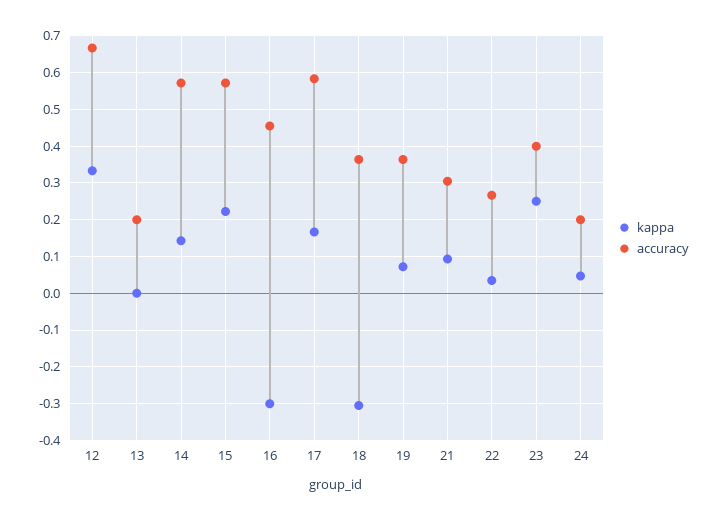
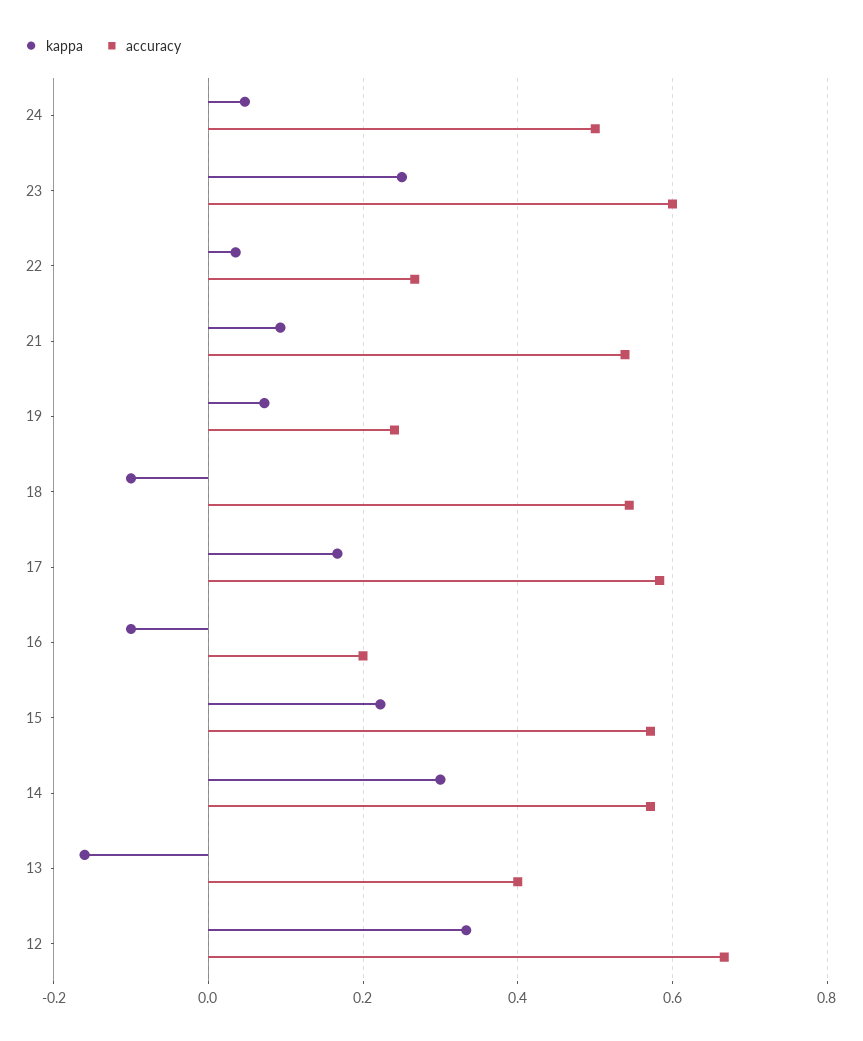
  {
    "kappa": {
      "12": 0.34,
-     "13": 0,
+     "13": -0.16,
-     "14": 0.14,
+     "14": 0.3,
      "15": 0.22,
-     "16": -0.3,
+     "16": -0.1,
      "17": 0.16,
-     "18": -0.3,
+     "18": -0.1,
      "19": 0.08,
      "21": 0.1,
      "22": 0.04,
      "23": 0.26,
      "24": 0.04
    },
    "accuracy": {
      "12": 0.66,
-     "13": 0.2,
+     "13": 0.4,
      "14": 0.58,
      "15": 0.58,
-     "16": 0.46,
+     "16": 0.2,
      "17": 0.58,
-     "18": 0.36,
+     "18": 0.54,
-     "19": 0.36,
+     "19": 0.24,
-     "21": 0.3,
+     "21": 0.54,
      "22": 0.26,
-     "23": 0.4,
+     "23": 0.6,
-     "24": 0.2
+     "24": 0.5
    }
  }

